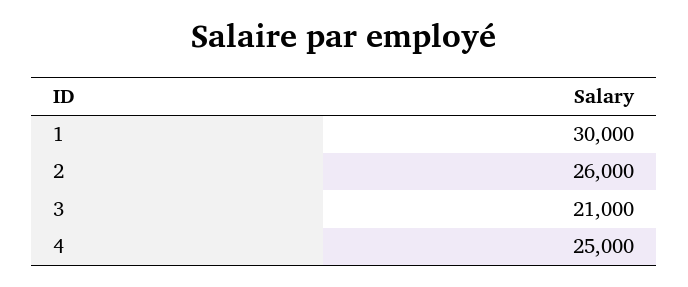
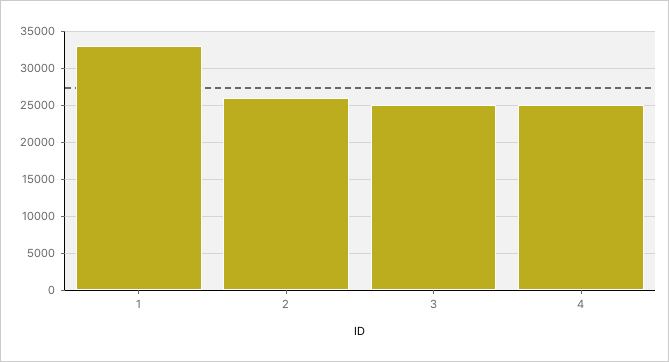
  {
-   "1": 30000,
+   "1": 33000,
    "2": 26000,
-   "3": 21000,
+   "3": 25000,
    "4": 25000
  }

